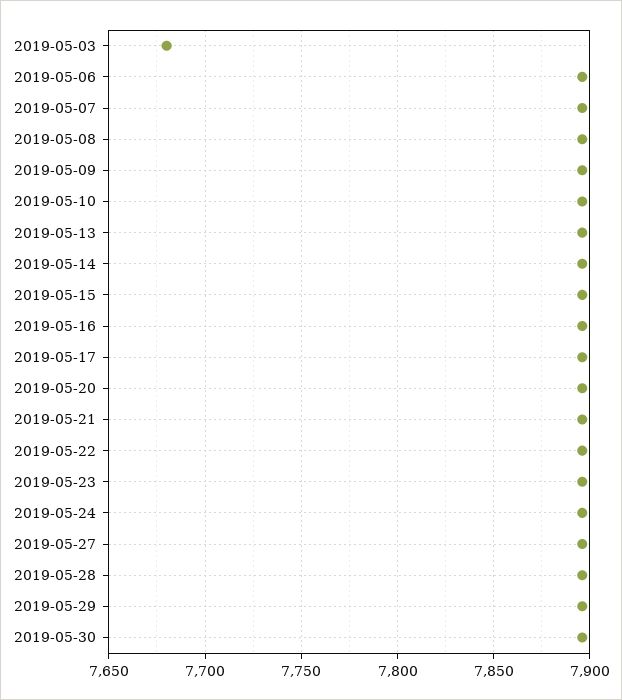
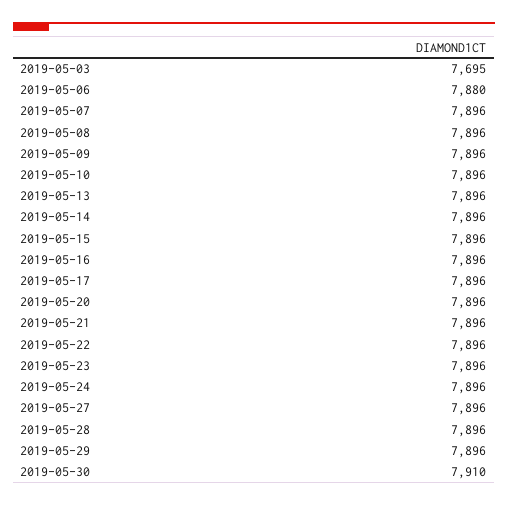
  {
-   "2019-05-03": 7680,
+   "2019-05-03": 7695,
-   "2019-05-06": 7895,
+   "2019-05-06": 7880,
    "2019-05-07": 7896,
    "2019-05-08": 7896,
    "2019-05-09": 7896,
    "2019-05-10": 7896,
    "2019-05-13": 7896,
    "2019-05-14": 7896,
    "2019-05-15": 7896,
    "2019-05-16": 7896,
    "2019-05-17": 7896,
    "2019-05-20": 7896,
    "2019-05-21": 7896,
    "2019-05-22": 7896,
    "2019-05-23": 7896,
    "2019-05-24": 7896,
    "2019-05-27": 7896,
    "2019-05-28": 7896,
    "2019-05-29": 7896,
-   "2019-05-30": 7895
+   "2019-05-30": 7910
  }

